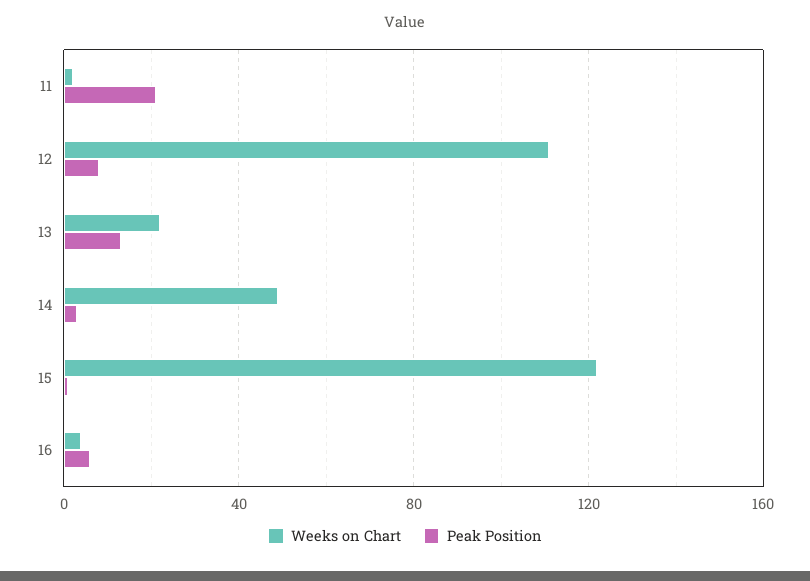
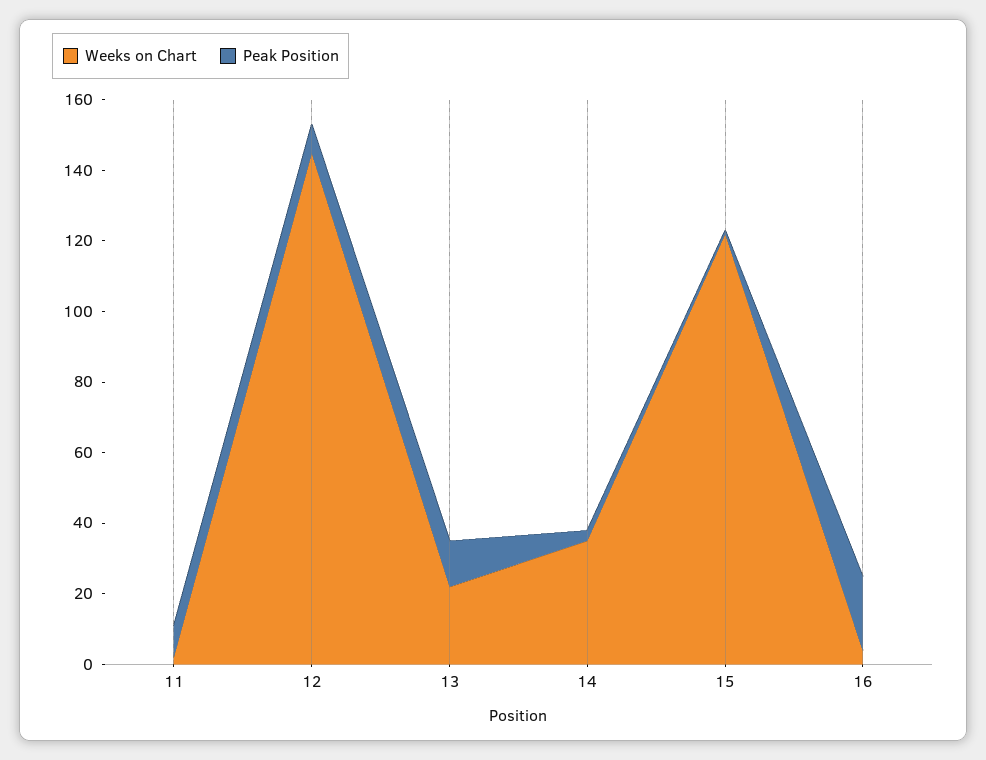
  {
    "Weeks on Chart": {
      "11": 0,
-     "12": 110,
+     "12": 145,
      "13": 20,
-     "14": 50,
+     "14": 35,
      "15": 120,
      "16": 5
    },
    "Peak Position": {
-     "11": 20,
+     "11": 10,
      "12": 10,
      "13": 15,
      "14": 5,
      "15": 0,
-     "16": 5
+     "16": 20
    }
  }

